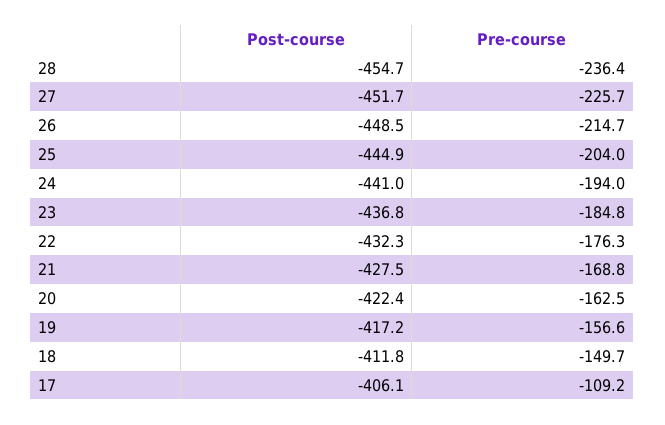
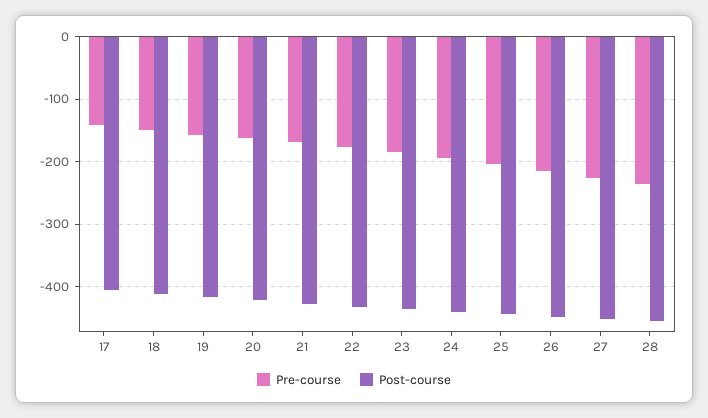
  {
    "Post-course": {
      "28": -454.7,
      "27": -451.7,
      "26": -448.5,
      "25": -444.9,
      "24": -441,
      "23": -436.8,
      "22": -432.3,
      "21": -427.5,
      "20": -422.4,
      "19": -417.2,
      "18": -411.8,
      "17": -406.1
    },
    "Pre-course": {
      "28": -236.4,
      "27": -225.7,
      "26": -214.7,
      "25": -204,
      "24": -194,
      "23": -184.8,
      "22": -176.3,
      "21": -168.8,
      "20": -162.5,
      "19": -156.6,
      "18": -149.7,
-     "17": -109.2
+     "17": -140
    }
  }

